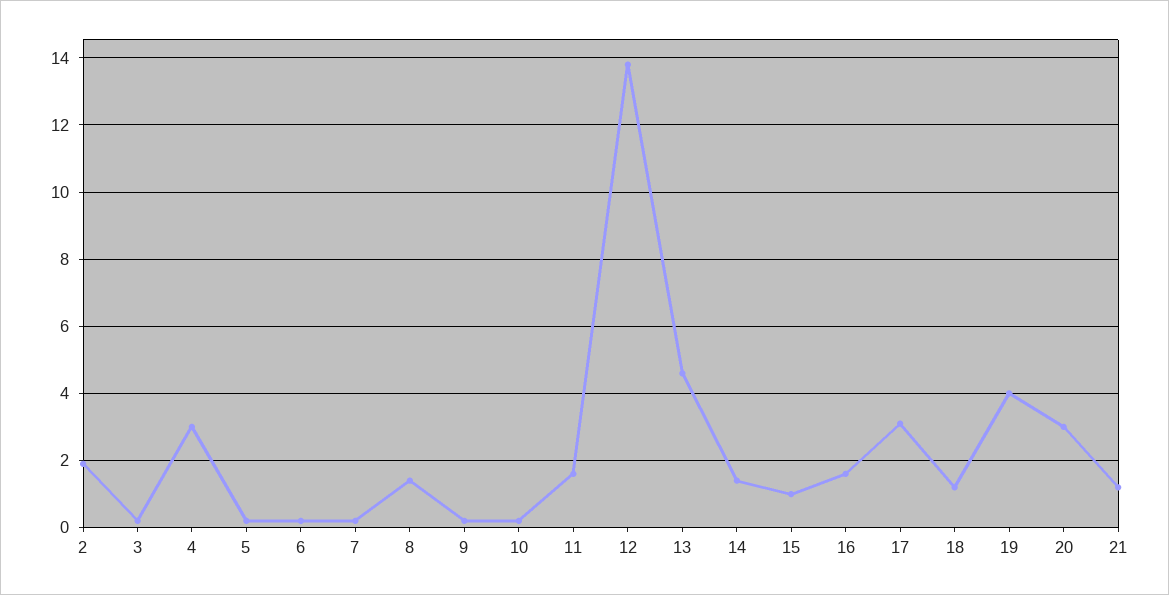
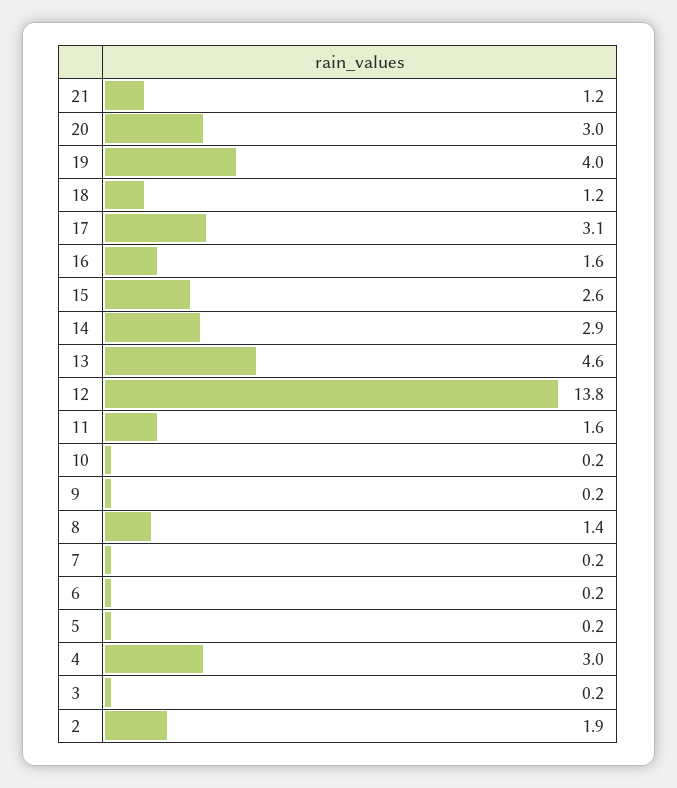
  {
    "2": 1.9,
    "3": 0.2,
    "4": 3,
    "5": 0.2,
    "6": 0.2,
    "7": 0.2,
    "8": 1.4,
    "9": 0.2,
    "10": 0.2,
    "11": 1.6,
    "12": 13.8,
    "13": 4.6,
-   "14": 1.5,
+   "14": 2.9,
-   "15": 1,
+   "15": 2.6,
    "16": 1.6,
    "17": 3.1,
    "18": 1.2,
    "19": 4,
    "20": 3,
    "21": 1.2
  }

